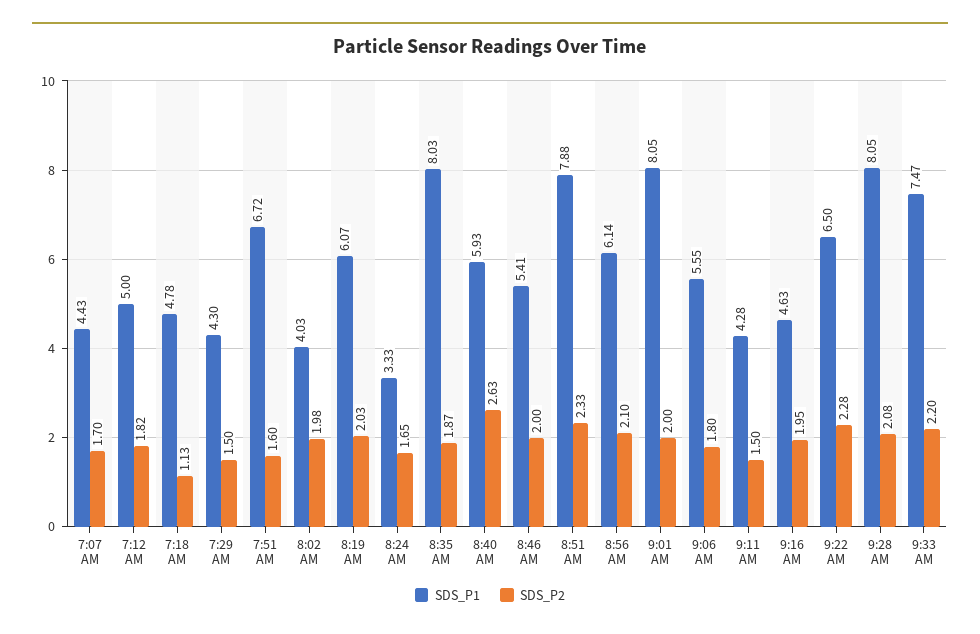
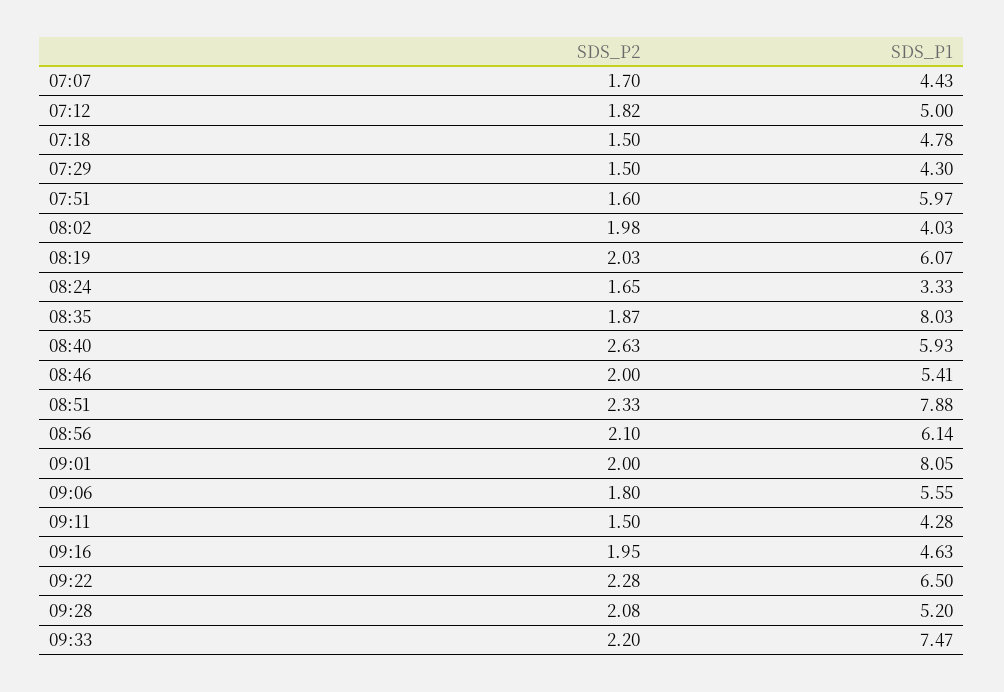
  {
    "SDS_P1": {
      "7:07 AM": 4.43,
      "7:12 AM": 5,
      "7:18 AM": 4.78,
      "7:29 AM": 4.3,
-     "7:51 AM": 6.72,
+     "7:51 AM": 5.97,
      "8:02 AM": 4.03,
      "8:19 AM": 6.07,
      "8:24 AM": 3.33,
      "8:35 AM": 8.03,
      "8:40 AM": 5.93,
      "8:46 AM": 5.41,
      "8:51 AM": 7.88,
      "8:56 AM": 6.14,
      "9:01 AM": 8.05,
      "9:06 AM": 5.55,
      "9:11 AM": 4.28,
      "9:16 AM": 4.63,
      "9:22 AM": 6.5,
-     "9:28 AM": 8.05,
+     "9:28 AM": 5.2,
      "9:33 AM": 7.47
    },
    "SDS_P2": {
      "7:07 AM": 1.7,
      "7:12 AM": 1.82,
-     "7:18 AM": 1.13,
+     "7:18 AM": 1.5,
      "7:29 AM": 1.5,
      "7:51 AM": 1.6,
      "8:02 AM": 1.98,
      "8:19 AM": 2.03,
      "8:24 AM": 1.65,
      "8:35 AM": 1.87,
      "8:40 AM": 2.63,
      "8:46 AM": 2,
      "8:51 AM": 2.33,
      "8:56 AM": 2.1,
      "9:01 AM": 2,
      "9:06 AM": 1.8,
      "9:11 AM": 1.5,
      "9:16 AM": 1.95,
      "9:22 AM": 2.28,
      "9:28 AM": 2.08,
      "9:33 AM": 2.2
    }
  }

